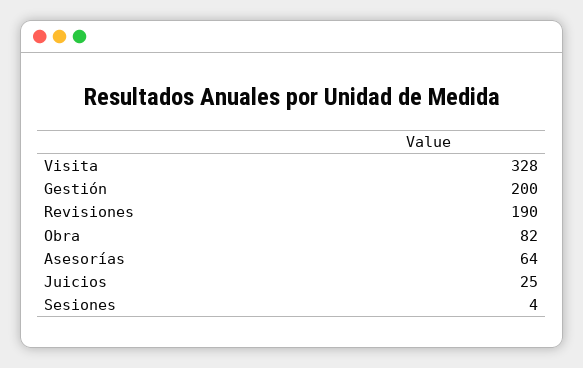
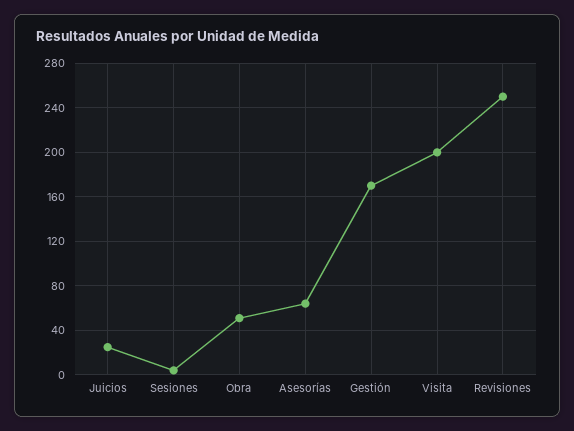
  {
-   "Visita": 328,
+   "Visita": 200,
-   "Gestión": 200,
+   "Gestión": 170,
-   "Revisiones": 190,
+   "Revisiones": 250,
-   "Obra": 82,
+   "Obra": 50,
    "Asesorías": 64,
    "Juicios": 25,
    "Sesiones": 4
  }

